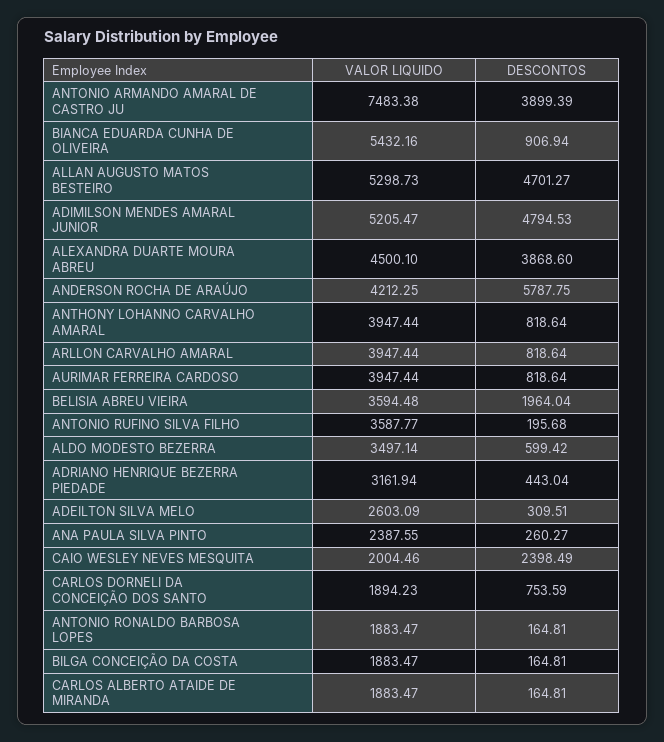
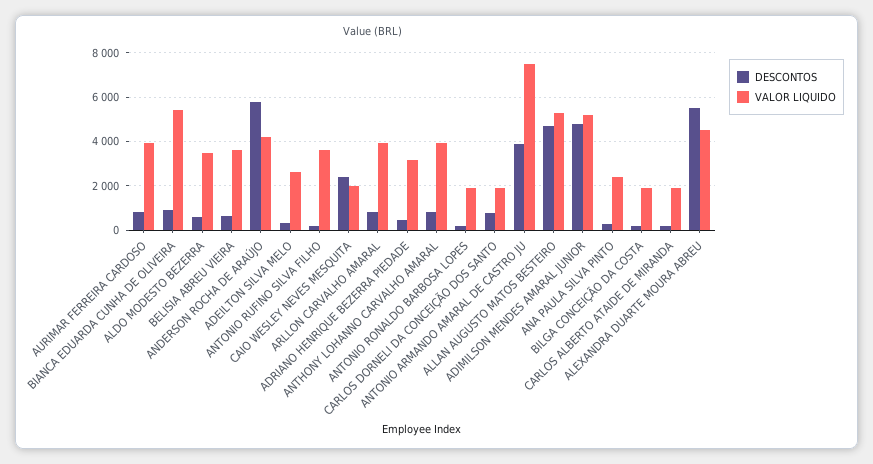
  {
    "VALOR LIQUIDO": {
      "ANTONIO ARMANDO AMARAL DE CASTRO JU": 7483.38,
      "BIANCA EDUARDA CUNHA DE OLIVEIRA": 5432.16,
      "ALLAN AUGUSTO MATOS BESTEIRO": 5298.73,
      "ADIMILSON MENDES AMARAL JUNIOR": 5205.47,
      "ALEXANDRA DUARTE MOURA ABREU": 4500.1,
      "ANDERSON ROCHA DE ARAÚJO": 4212.25,
      "ANTHONY LOHANNO CARVALHO AMARAL": 3947.44,
      "ARLLON CARVALHO AMARAL": 3947.44,
      "AURIMAR FERREIRA CARDOSO": 3947.44,
      "BELISIA ABREU VIEIRA": 3594.48,
      "ANTONIO RUFINO SILVA FILHO": 3587.77,
      "ALDO MODESTO BEZERRA": 3497.14,
      "ADRIANO HENRIQUE BEZERRA PIEDADE": 3161.94,
      "ADEILTON SILVA MELO": 2603.09,
      "ANA PAULA SILVA PINTO": 2387.55,
      "CAIO WESLEY NEVES MESQUITA": 2004.46,
      "CARLOS DORNELI DA CONCEIÇÃO DOS SANTO": 1894.23,
      "ANTONIO RONALDO BARBOSA LOPES": 1883.47,
      "BILGA CONCEIÇÃO DA COSTA": 1883.47,
      "CARLOS ALBERTO ATAIDE DE MIRANDA": 1883.47
    },
    "DESCONTOS": {
      "ANTONIO ARMANDO AMARAL DE CASTRO JU": 3899.39,
      "BIANCA EDUARDA CUNHA DE OLIVEIRA": 906.94,
      "ALLAN AUGUSTO MATOS BESTEIRO": 4701.27,
      "ADIMILSON MENDES AMARAL JUNIOR": 4794.53,
-     "ALEXANDRA DUARTE MOURA ABREU": 3868.6,
+     "ALEXANDRA DUARTE MOURA ABREU": 5500,
      "ANDERSON ROCHA DE ARAÚJO": 5787.75,
      "ANTHONY LOHANNO CARVALHO AMARAL": 818.64,
      "ARLLON CARVALHO AMARAL": 818.64,
      "AURIMAR FERREIRA CARDOSO": 818.64,
-     "BELISIA ABREU VIEIRA": 1964.04,
+     "BELISIA ABREU VIEIRA": 500,
      "ANTONIO RUFINO SILVA FILHO": 195.68,
      "ALDO MODESTO BEZERRA": 599.42,
      "ADRIANO HENRIQUE BEZERRA PIEDADE": 443.04,
      "ADEILTON SILVA MELO": 309.51,
      "ANA PAULA SILVA PINTO": 260.27,
      "CAIO WESLEY NEVES MESQUITA": 2398.49,
      "CARLOS DORNELI DA CONCEIÇÃO DOS SANTO": 753.59,
      "ANTONIO RONALDO BARBOSA LOPES": 164.81,
      "BILGA CONCEIÇÃO DA COSTA": 164.81,
      "CARLOS ALBERTO ATAIDE DE MIRANDA": 164.81
    }
  }

